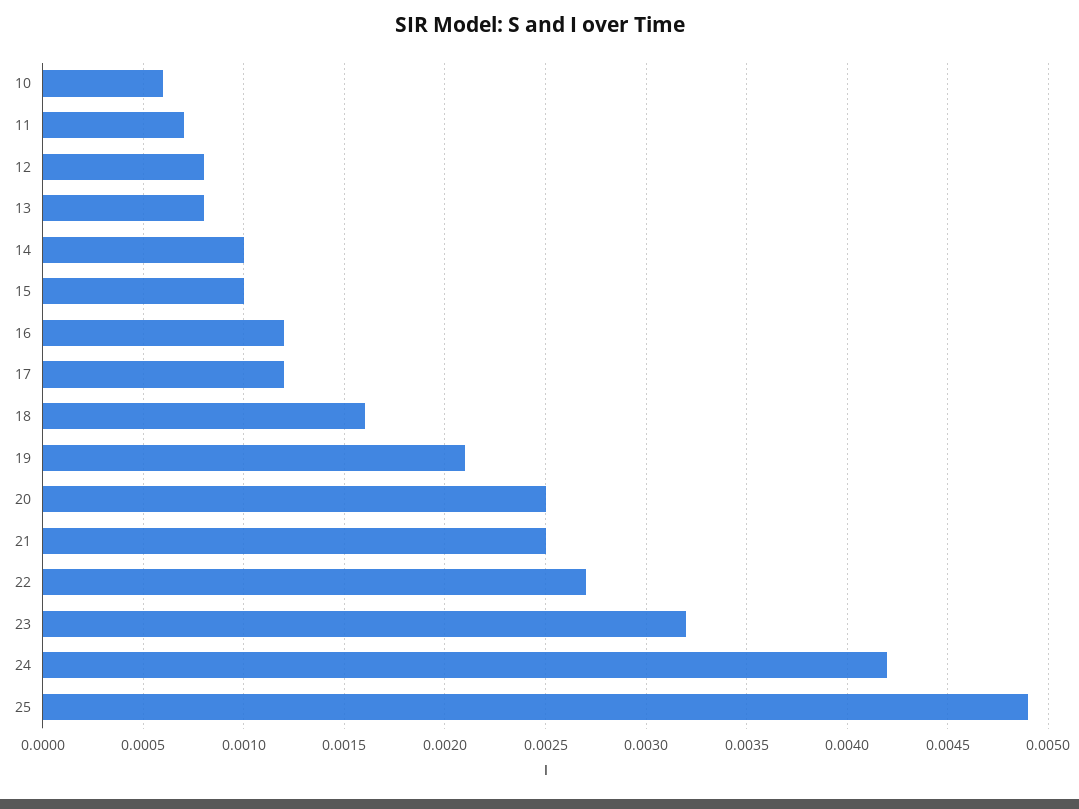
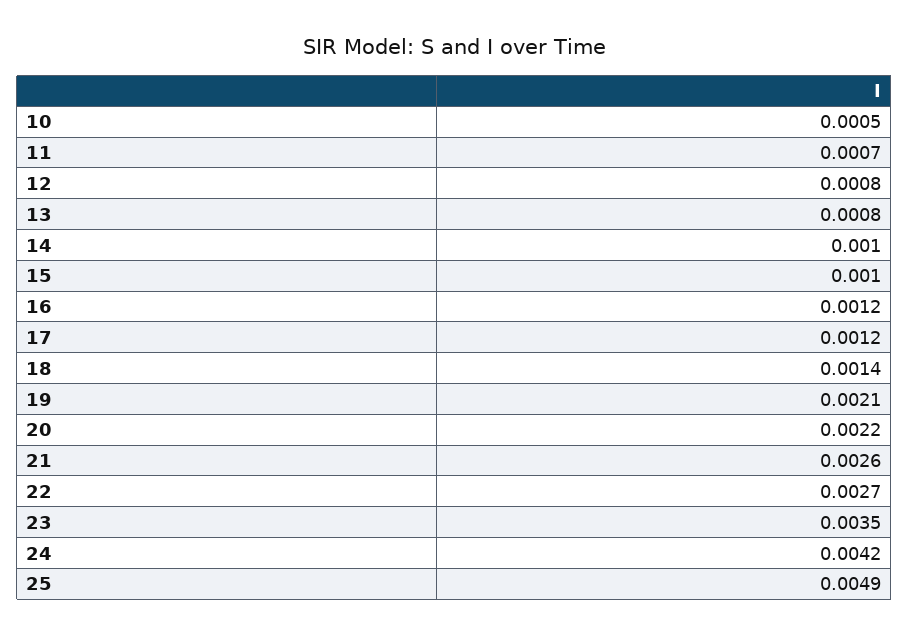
  {
-   "10": 0.0006,
+   "10": 0.0005,
    "11": 0.0007,
    "12": 0.0008,
    "13": 0.0008,
    "14": 0.001,
    "15": 0.001,
    "16": 0.0012,
    "17": 0.0012,
-   "18": 0.0016,
+   "18": 0.0014,
    "19": 0.0021,
-   "20": 0.0025,
+   "20": 0.0022,
-   "21": 0.0025,
+   "21": 0.0026,
    "22": 0.0027,
-   "23": 0.0032,
+   "23": 0.0035,
    "24": 0.0042,
    "25": 0.0049
  }

